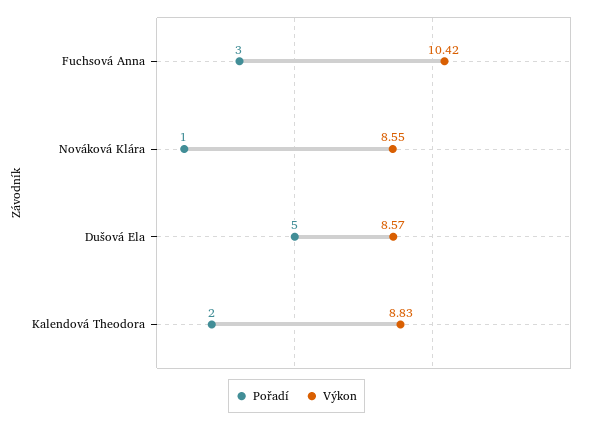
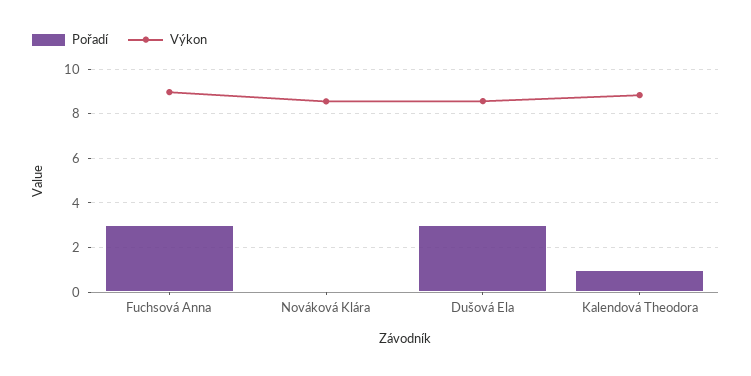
  {
    "Pořadí": {
      "Fuchsová Anna": 3,
-     "Nováková Klára": 1,
+     "Nováková Klára": 0,
-     "Dušová Ela": 5,
+     "Dušová Ela": 3,
-     "Kalendová Theodora": 2
+     "Kalendová Theodora": 1
    },
    "Výkon": {
-     "Fuchsová Anna": 10.42,
+     "Fuchsová Anna": 9,
      "Nováková Klára": 8.55,
      "Dušová Ela": 8.57,
      "Kalendová Theodora": 8.83
    }
  }

